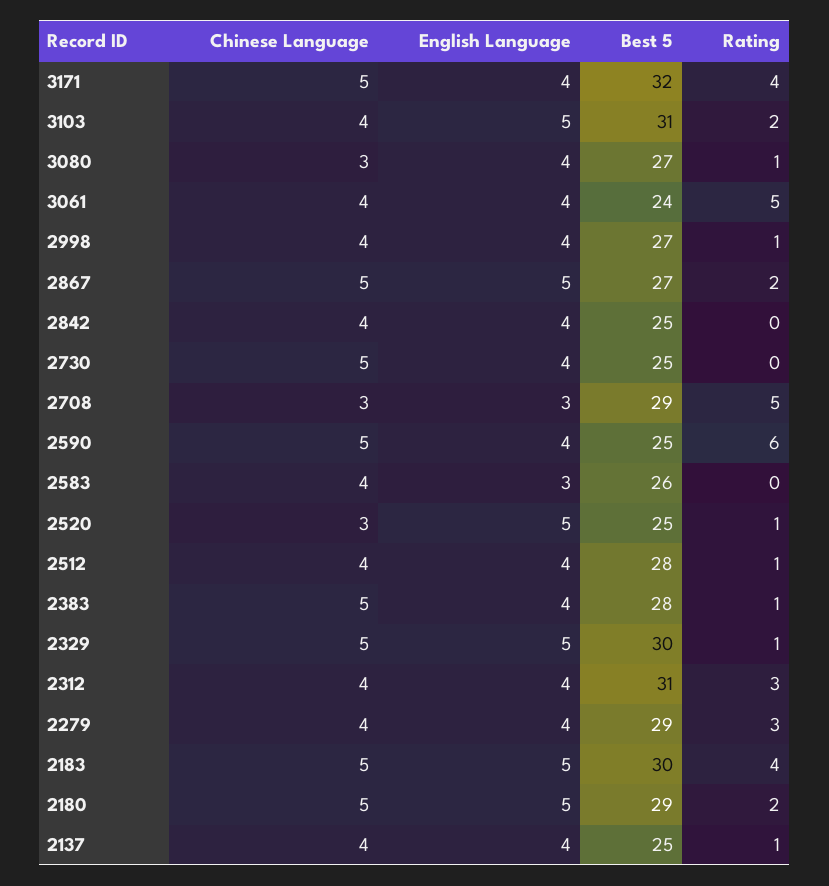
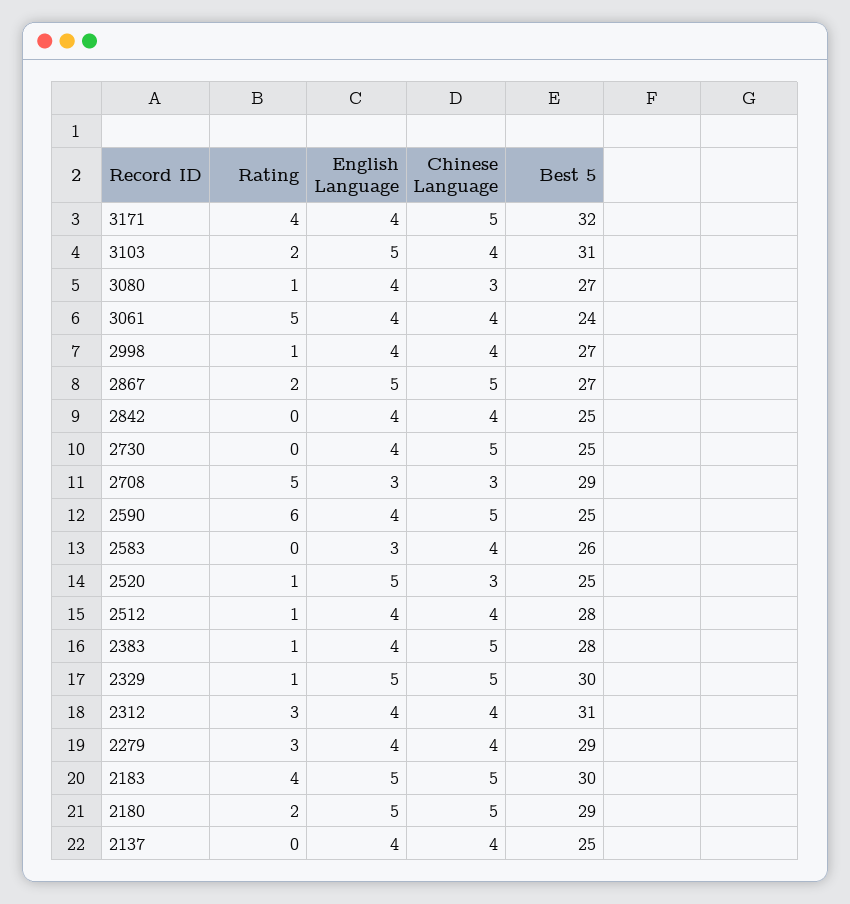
  {
    "Chinese Language": {
      "3171": 5,
      "3103": 4,
      "3080": 3,
      "3061": 4,
      "2998": 4,
      "2867": 5,
      "2842": 4,
      "2730": 5,
      "2708": 3,
      "2590": 5,
      "2583": 4,
      "2520": 3,
      "2512": 4,
      "2383": 5,
      "2329": 5,
      "2312": 4,
      "2279": 4,
      "2183": 5,
      "2180": 5,
      "2137": 4
    },
    "English Language": {
      "3171": 4,
      "3103": 5,
      "3080": 4,
      "3061": 4,
      "2998": 4,
      "2867": 5,
      "2842": 4,
      "2730": 4,
      "2708": 3,
      "2590": 4,
      "2583": 3,
      "2520": 5,
      "2512": 4,
      "2383": 4,
      "2329": 5,
      "2312": 4,
      "2279": 4,
      "2183": 5,
      "2180": 5,
      "2137": 4
    },
    "Best 5": {
      "3171": 32,
      "3103": 31,
      "3080": 27,
      "3061": 24,
      "2998": 27,
      "2867": 27,
      "2842": 25,
      "2730": 25,
      "2708": 29,
      "2590": 25,
      "2583": 26,
      "2520": 25,
      "2512": 28,
      "2383": 28,
      "2329": 30,
      "2312": 31,
      "2279": 29,
      "2183": 30,
      "2180": 29,
      "2137": 25
    },
    "Rating": {
      "3171": 4,
      "3103": 2,
      "3080": 1,
      "3061": 5,
      "2998": 1,
      "2867": 2,
      "2842": 0,
      "2730": 0,
      "2708": 5,
      "2590": 6,
      "2583": 0,
      "2520": 1,
      "2512": 1,
      "2383": 1,
      "2329": 1,
      "2312": 3,
      "2279": 3,
      "2183": 4,
      "2180": 2,
-     "2137": 1
+     "2137": 0
    }
  }

